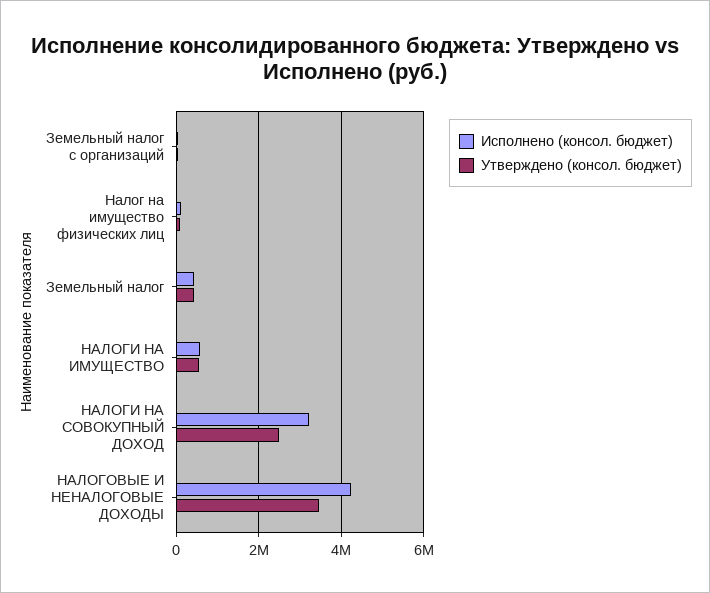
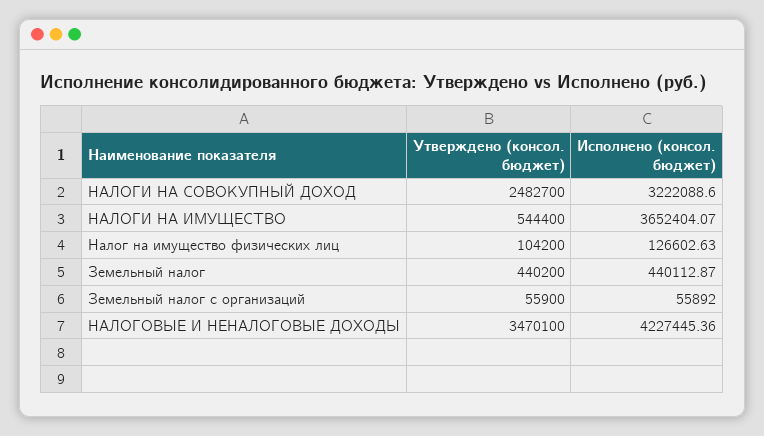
  {
    "Исполнено (консол. бюджет)": {
      "Земельный налог с организаций": 55892,
      "Налог на имущество физических лиц": 126602.63,
      "Земельный налог": 440112.87,
-     "НАЛОГИ НА ИМУЩЕСТВО": 600000,
+     "НАЛОГИ НА ИМУЩЕСТВО": 3652404.07,
      "НАЛОГИ НА СОВОКУПНЫЙ ДОХОД": 3222088.6,
      "НАЛОГОВЫЕ И НЕНАЛОГОВЫЕ ДОХОДЫ": 4227445.36
    },
    "Утверждено (консол. бюджет)": {
      "Земельный налог с организаций": 55900,
      "Налог на имущество физических лиц": 104200,
      "Земельный налог": 440200,
      "НАЛОГИ НА ИМУЩЕСТВО": 544400,
      "НАЛОГИ НА СОВОКУПНЫЙ ДОХОД": 2482700,
      "НАЛОГОВЫЕ И НЕНАЛОГОВЫЕ ДОХОДЫ": 3470100
    }
  }

